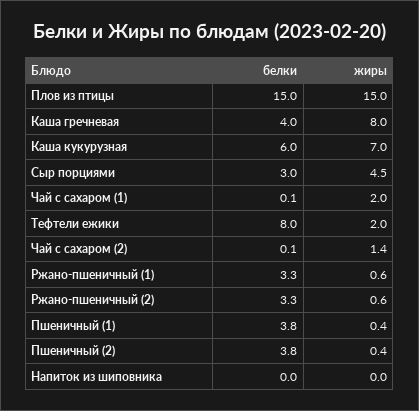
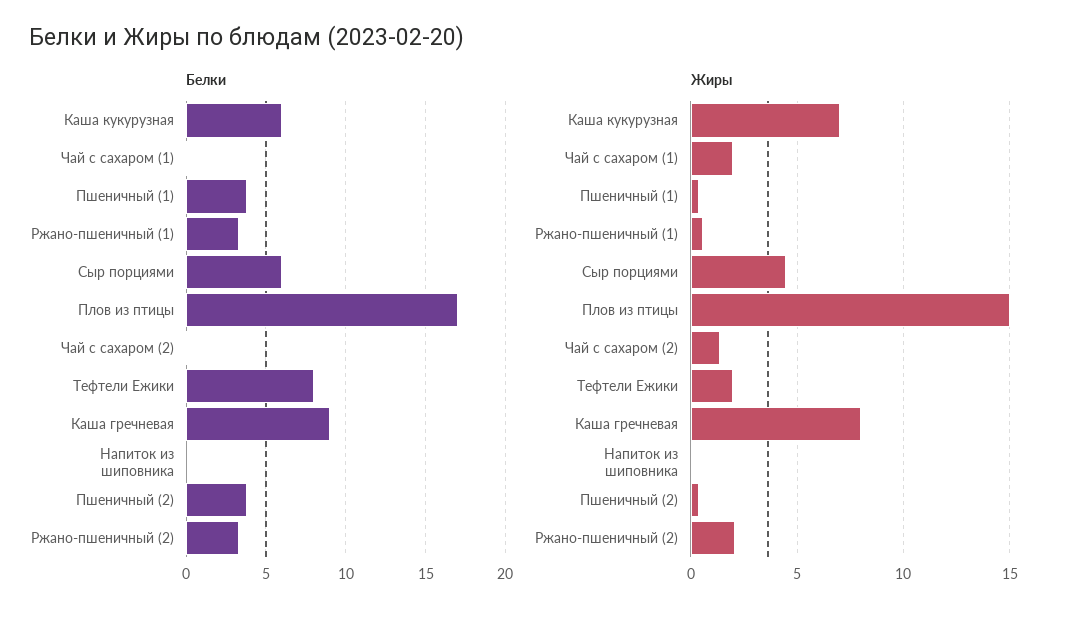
  {
    "белки": {
-     "Плов из птицы": 15,
+     "Плов из птицы": 17,
-     "Каша гречневая": 4,
+     "Каша гречневая": 9,
      "Каша кукурузная": 6,
-     "Сыр порциями": 3,
+     "Сыр порциями": 6,
      "Чай с сахаром (1)": 0.1,
      "Тефтели ежики": 8,
      "Чай с сахаром (2)": 0.1,
      "Ржано-пшеничный (1)": 3.3,
      "Ржано-пшеничный (2)": 3.3,
      "Пшеничный (1)": 3.8,
      "Пшеничный (2)": 3.8,
      "Напиток из шиповника": 0
    },
    "жиры": {
      "Плов из птицы": 15,
      "Каша гречневая": 8,
      "Каша кукурузная": 7,
      "Сыр порциями": 4.5,
      "Чай с сахаром (1)": 2,
      "Тефтели ежики": 2,
      "Чай с сахаром (2)": 1.4,
      "Ржано-пшеничный (1)": 0.6,
-     "Ржано-пшеничный (2)": 0.6,
+     "Ржано-пшеничный (2)": 2,
      "Пшеничный (1)": 0.4,
      "Пшеничный (2)": 0.4,
      "Напиток из шиповника": 0
    }
  }

